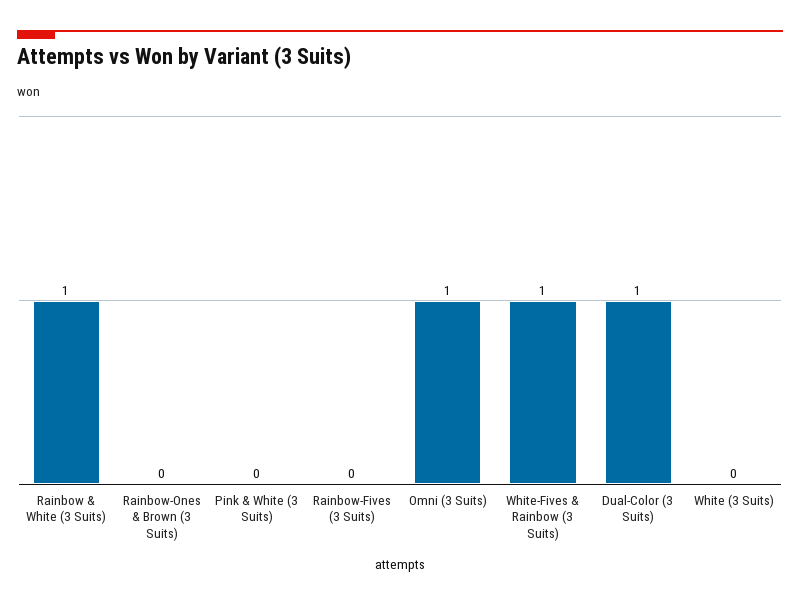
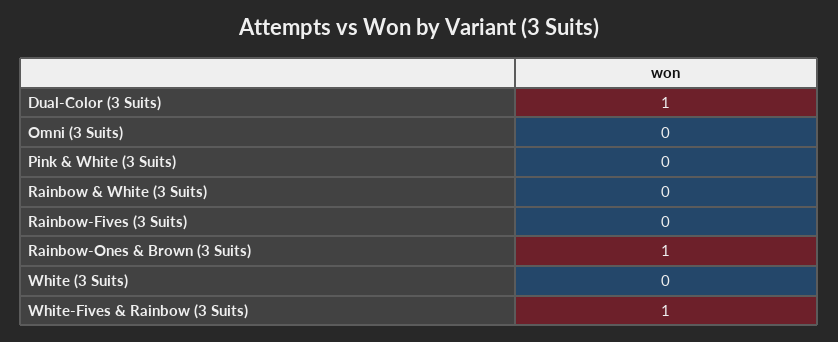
  {
-   "Rainbow & White (3 Suits)": 1,
+   "Rainbow & White (3 Suits)": 0,
-   "Rainbow-Ones & Brown (3 Suits)": 0,
+   "Rainbow-Ones & Brown (3 Suits)": 1,
    "Pink & White (3 Suits)": 0,
    "Rainbow-Fives (3 Suits)": 0,
-   "Omni (3 Suits)": 1,
+   "Omni (3 Suits)": 0,
    "White-Fives & Rainbow (3 Suits)": 1,
    "Dual-Color (3 Suits)": 1,
    "White (3 Suits)": 0
  }

